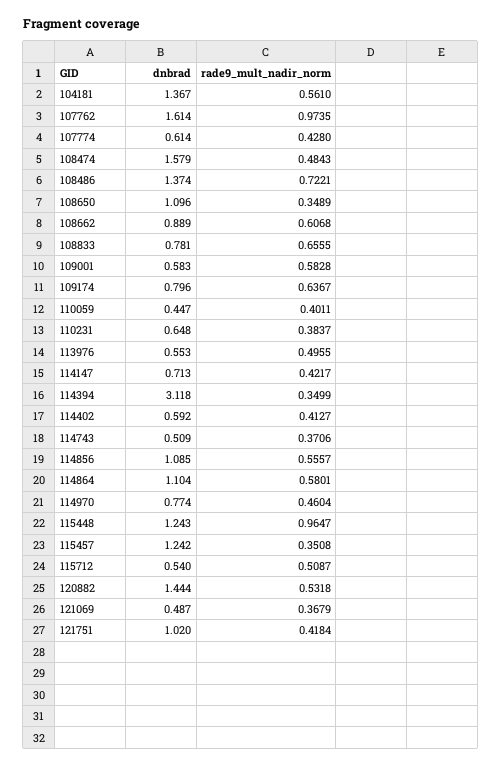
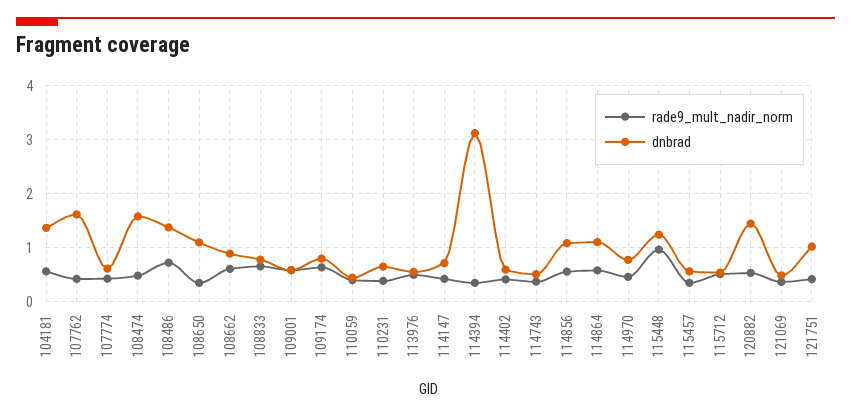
  {
    "dnbrad": {
      "104181": 1.367,
      "107762": 1.614,
      "107774": 0.614,
      "108474": 1.579,
      "108486": 1.374,
      "108650": 1.096,
      "108662": 0.889,
      "108833": 0.781,
      "109001": 0.583,
      "109174": 0.796,
      "110059": 0.447,
      "110231": 0.648,
      "113976": 0.553,
      "114147": 0.713,
      "114394": 3.118,
      "114402": 0.592,
      "114743": 0.509,
      "114856": 1.085,
      "114864": 1.104,
      "114970": 0.774,
      "115448": 1.243,
-     "115457": 1.242,
+     "115457": 0.6,
      "115712": 0.54,
      "120882": 1.444,
      "121069": 0.487,
      "121751": 1.02
    },
    "rade9_mult_nadir_norm": {
      "104181": 0.561,
-     "107762": 0.9735,
+     "107762": 0.4,
      "107774": 0.428,
      "108474": 0.4843,
      "108486": 0.7221,
      "108650": 0.3489,
      "108662": 0.6068,
      "108833": 0.6555,
      "109001": 0.5828,
      "109174": 0.6367,
      "110059": 0.4011,
      "110231": 0.3837,
      "113976": 0.4955,
      "114147": 0.4217,
      "114394": 0.3499,
      "114402": 0.4127,
      "114743": 0.3706,
      "114856": 0.5557,
      "114864": 0.5801,
      "114970": 0.4604,
      "115448": 0.9647,
      "115457": 0.3508,
      "115712": 0.5087,
      "120882": 0.5318,
      "121069": 0.3679,
      "121751": 0.4184
    }
  }

